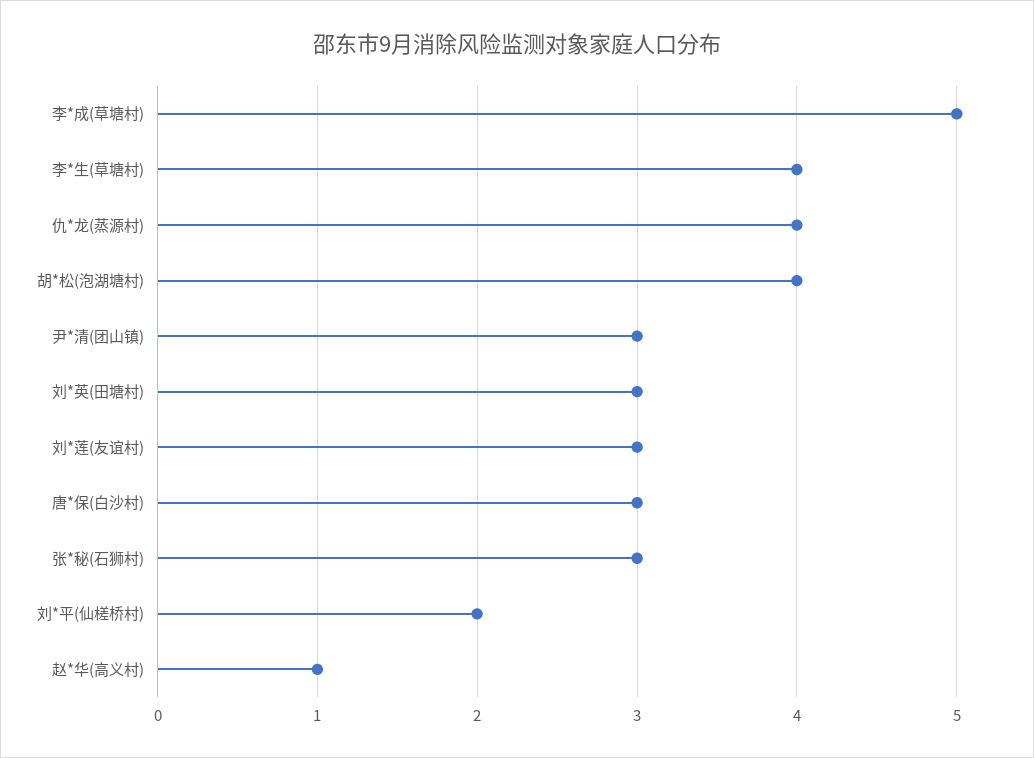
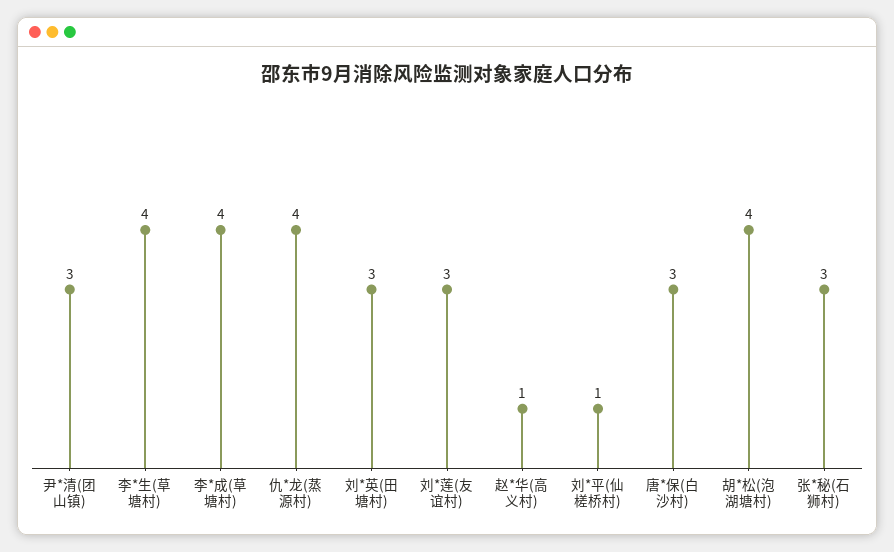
  {
-   "李*成(草塘村)": 5,
+   "李*成(草塘村)": 4,
    "李*生(草塘村)": 4,
    "仇*龙(蒸源村)": 4,
    "胡*松(泡湖塘村)": 4,
    "尹*清(团山镇)": 3,
    "刘*英(田塘村)": 3,
    "刘*莲(友谊村)": 3,
    "唐*保(白沙村)": 3,
    "张*秘(石狮村)": 3,
-   "刘*平(仙槎桥村)": 2,
+   "刘*平(仙槎桥村)": 1,
    "赵*华(高义村)": 1
  }

